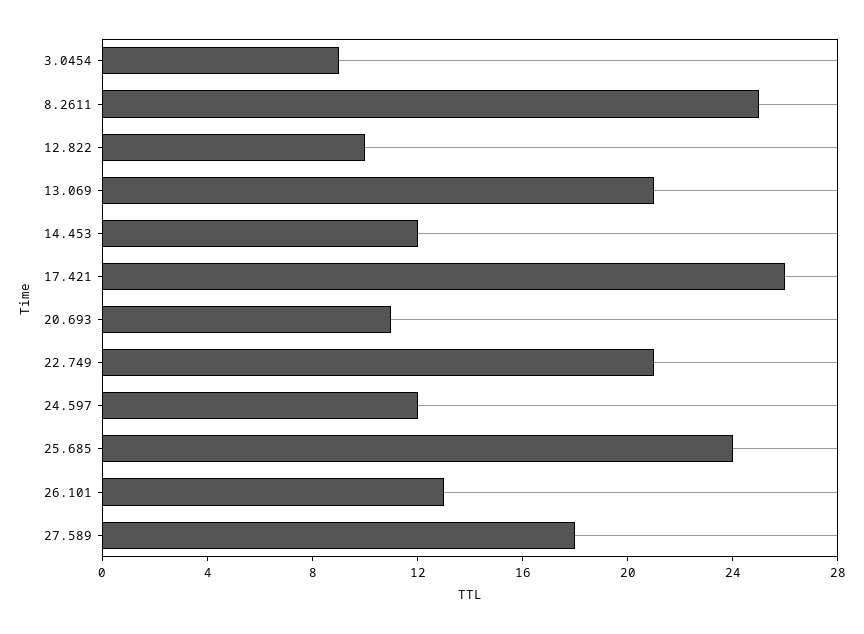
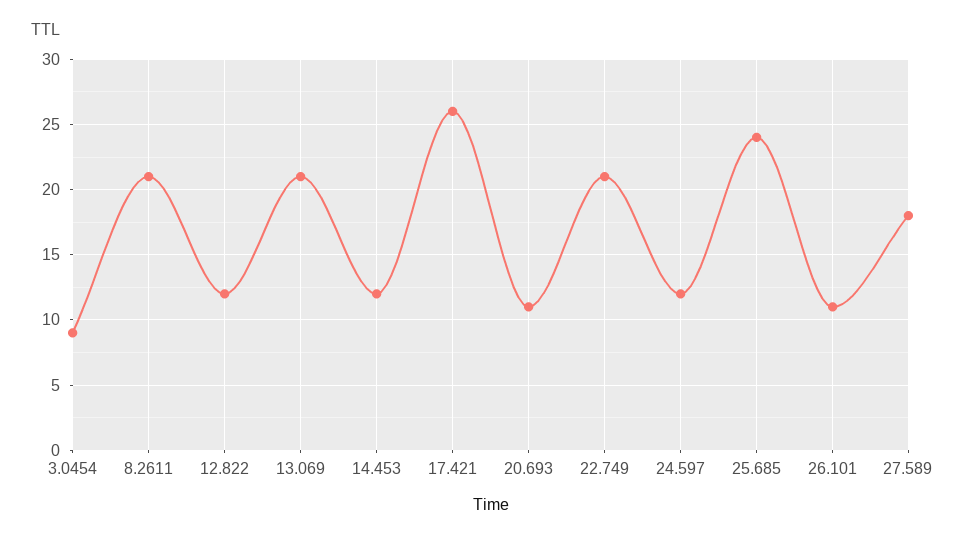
  {
    "3.0454": 9,
-   "8.2611": 25,
+   "8.2611": 21,
-   "12.822": 10,
+   "12.822": 12,
    "13.069": 21,
    "14.453": 12,
    "17.421": 26,
    "20.693": 11,
    "22.749": 21,
    "24.597": 12,
    "25.685": 24,
-   "26.101": 13,
+   "26.101": 11,
    "27.589": 18
  }

